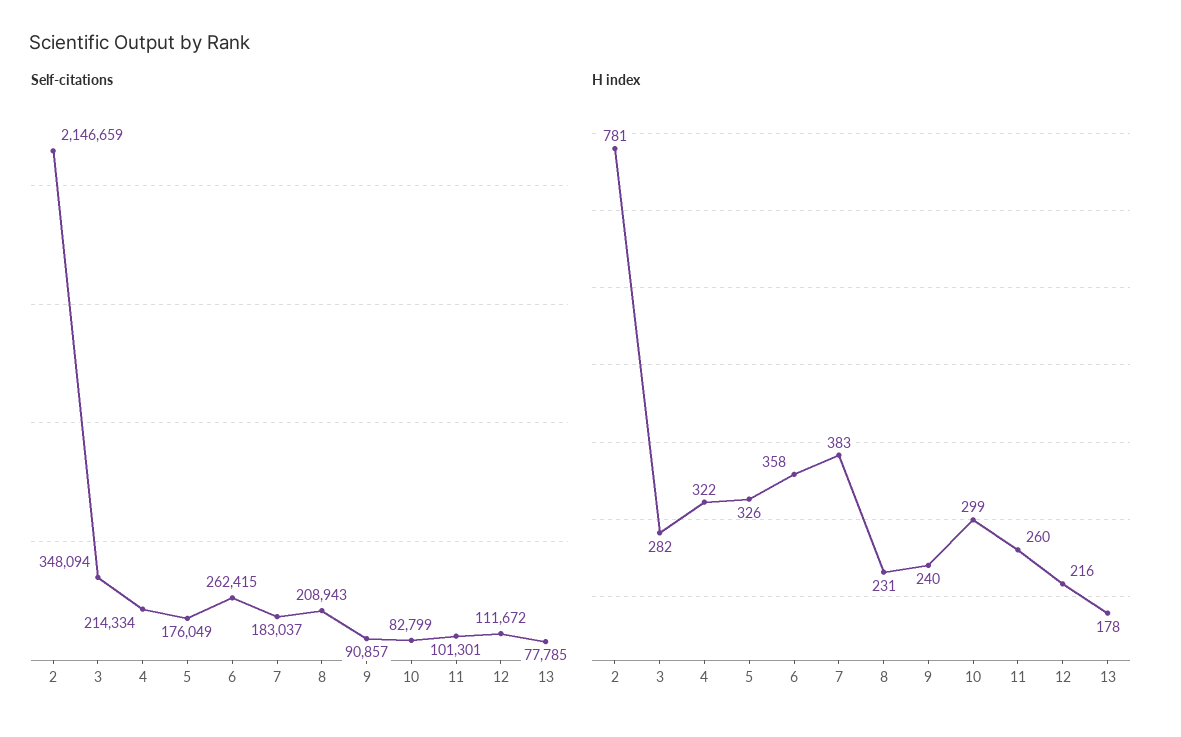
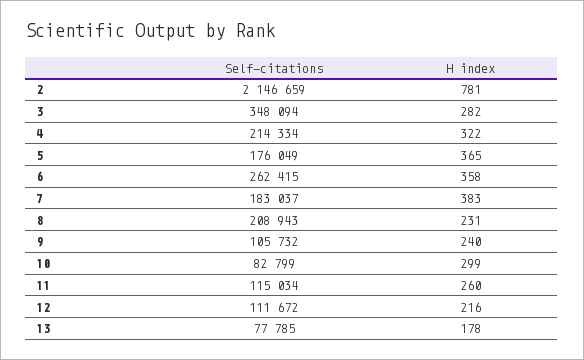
  {
    "Self-citations": {
      "2": 2146659,
      "3": 348094,
      "4": 214334,
      "5": 176049,
      "6": 262415,
      "7": 183037,
      "8": 208943,
-     "9": 90857,
+     "9": 105732,
      "10": 82799,
-     "11": 101301,
+     "11": 115034,
      "12": 111672,
      "13": 77785
    },
    "H index": {
      "2": 781,
      "3": 282,
      "4": 322,
-     "5": 326,
+     "5": 365,
      "6": 358,
      "7": 383,
      "8": 231,
      "9": 240,
      "10": 299,
      "11": 260,
      "12": 216,
      "13": 178
    }
  }

